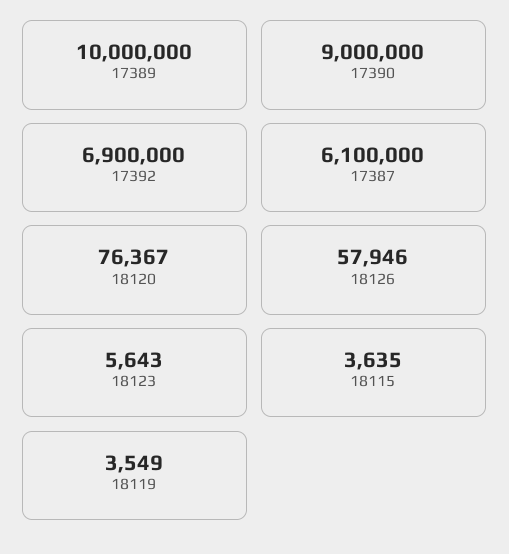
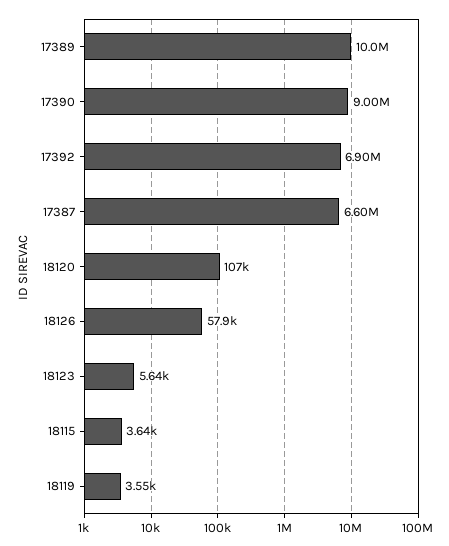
  {
    "17389": 10000000,
    "17390": 9000000,
    "17392": 6900000,
-   "17387": 6100000,
+   "17387": 6600000,
-   "18120": 76367,
+   "18120": 107000,
    "18126": 57946,
    "18123": 5643,
    "18115": 3635,
    "18119": 3549
  }

